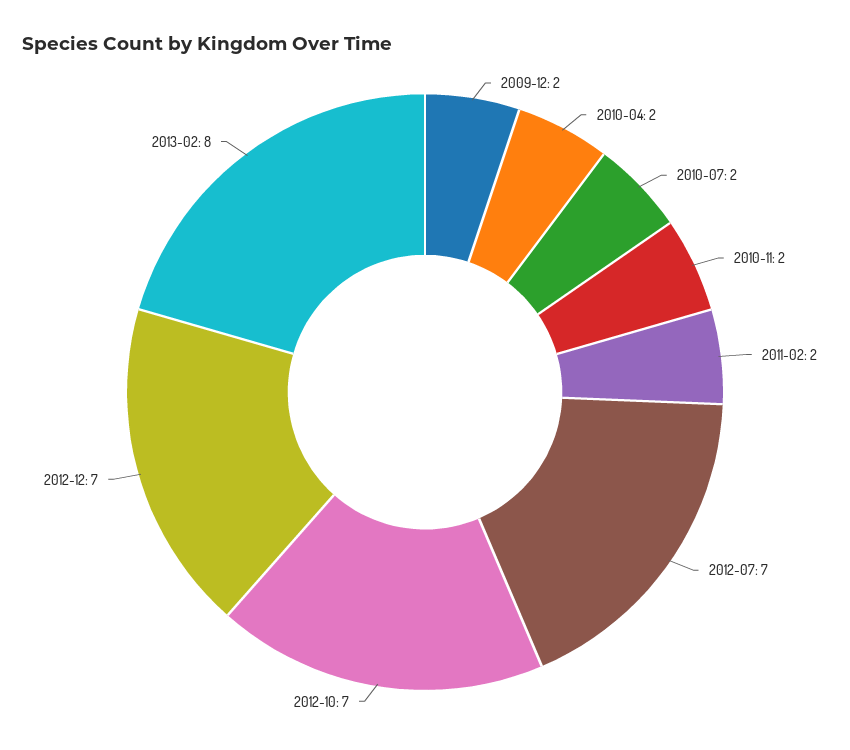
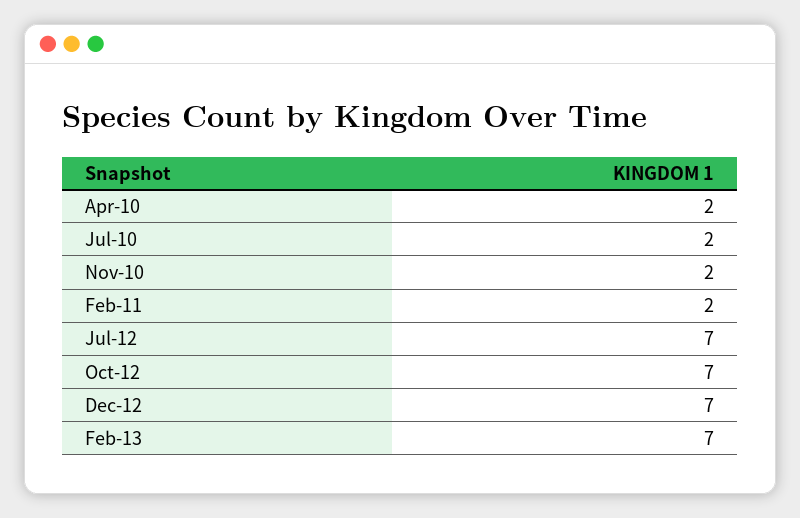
  {
-   "2009-12": 2,
    "2010-04": 2,
    "2010-07": 2,
    "2010-11": 2,
    "2011-02": 2,
    "2012-07": 7,
    "2012-10": 7,
    "2012-12": 7,
-   "2013-02": 8
+   "2013-02": 7
  }

